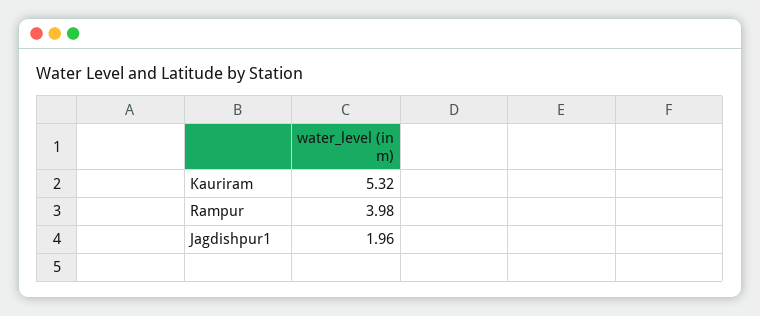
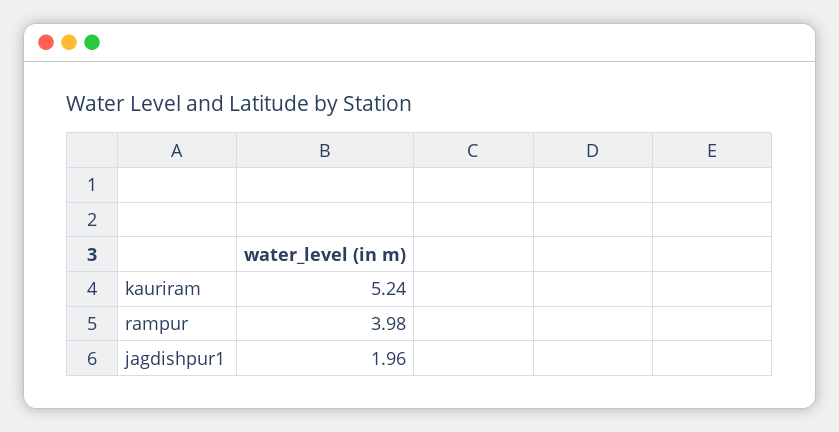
  {
-   "Kauriram": 5.32,
+   "Kauriram": 5.24,
    "Rampur": 3.98,
    "Jagdishpur1": 1.96
  }

